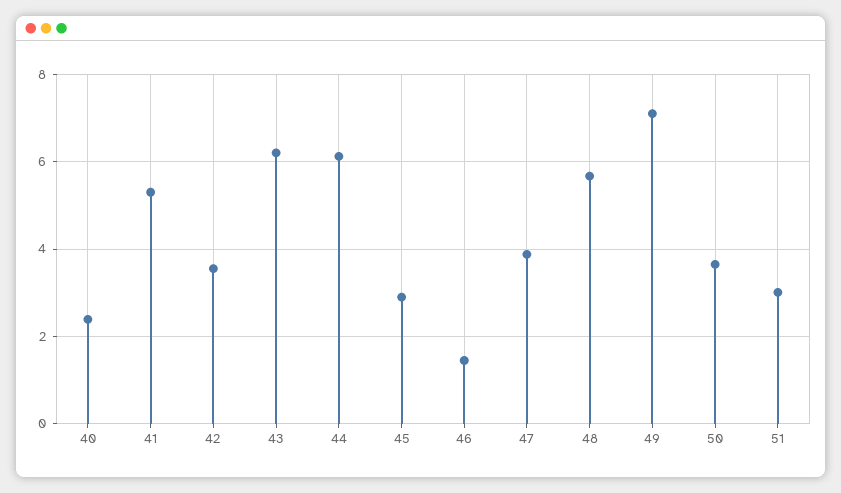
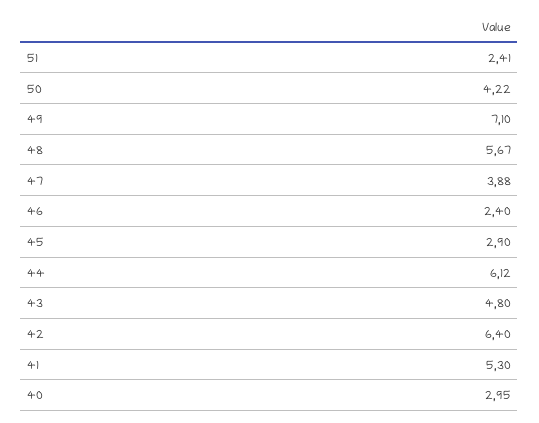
  {
-   "40": 2.4,
+   "40": 2.95,
    "41": 5.3,
-   "42": 3.6,
+   "42": 6.4,
-   "43": 6.2,
+   "43": 4.8,
    "44": 6.12,
    "45": 2.9,
-   "46": 1.4,
+   "46": 2.4,
    "47": 3.88,
    "48": 5.67,
    "49": 7.1,
-   "50": 3.6,
+   "50": 4.22,
-   "51": 3
+   "51": 2.41
  }

